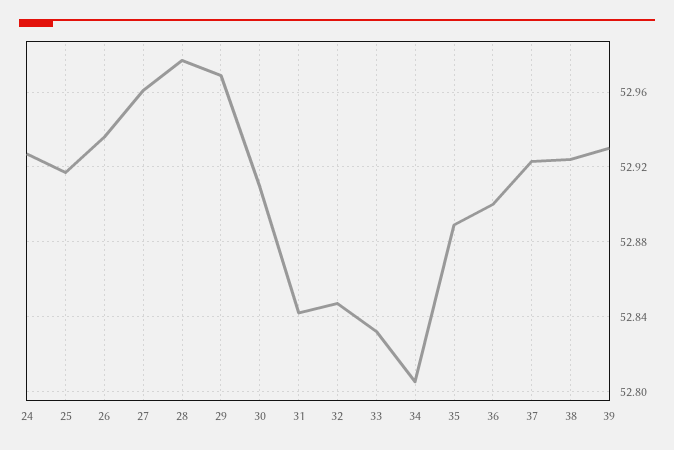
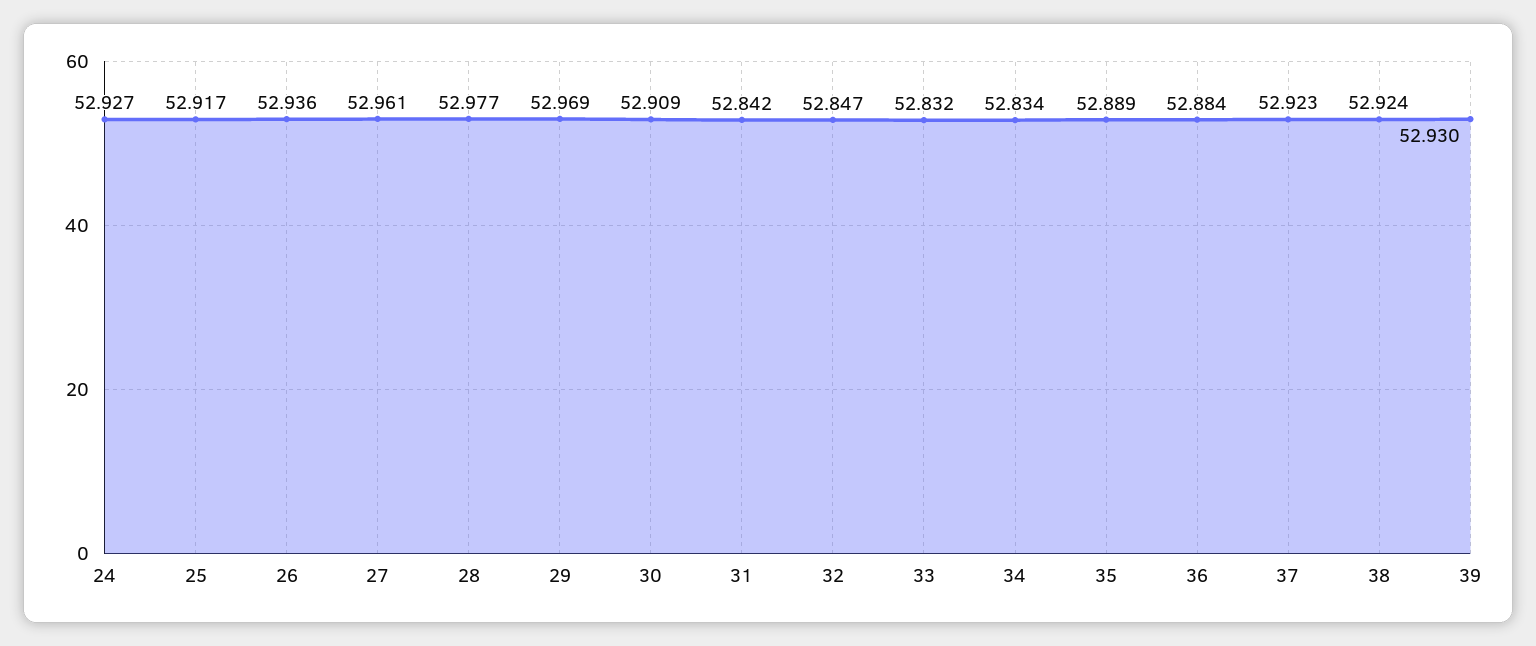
  {
    "24": 52.927,
    "25": 52.917,
    "26": 52.936,
    "27": 52.961,
    "28": 52.977,
    "29": 52.969,
    "30": 52.909,
    "31": 52.842,
    "32": 52.847,
    "33": 52.832,
-   "34": 52.805,
+   "34": 52.834,
    "35": 52.889,
-   "36": 52.9,
+   "36": 52.884,
    "37": 52.923,
    "38": 52.924,
    "39": 52.93
  }

